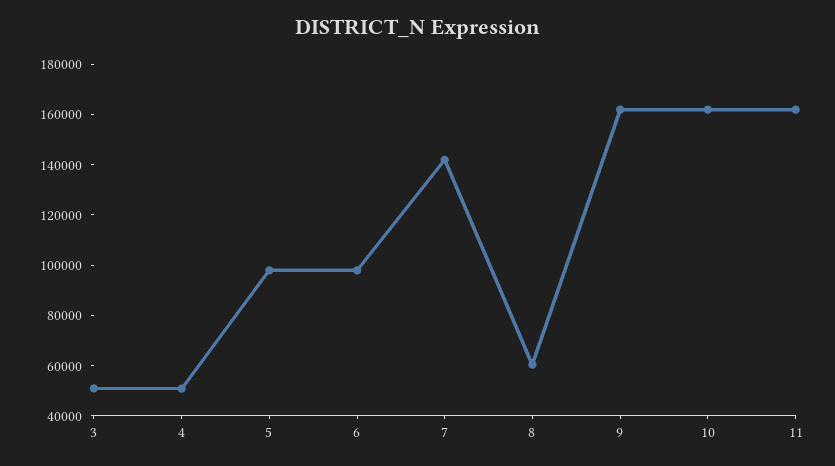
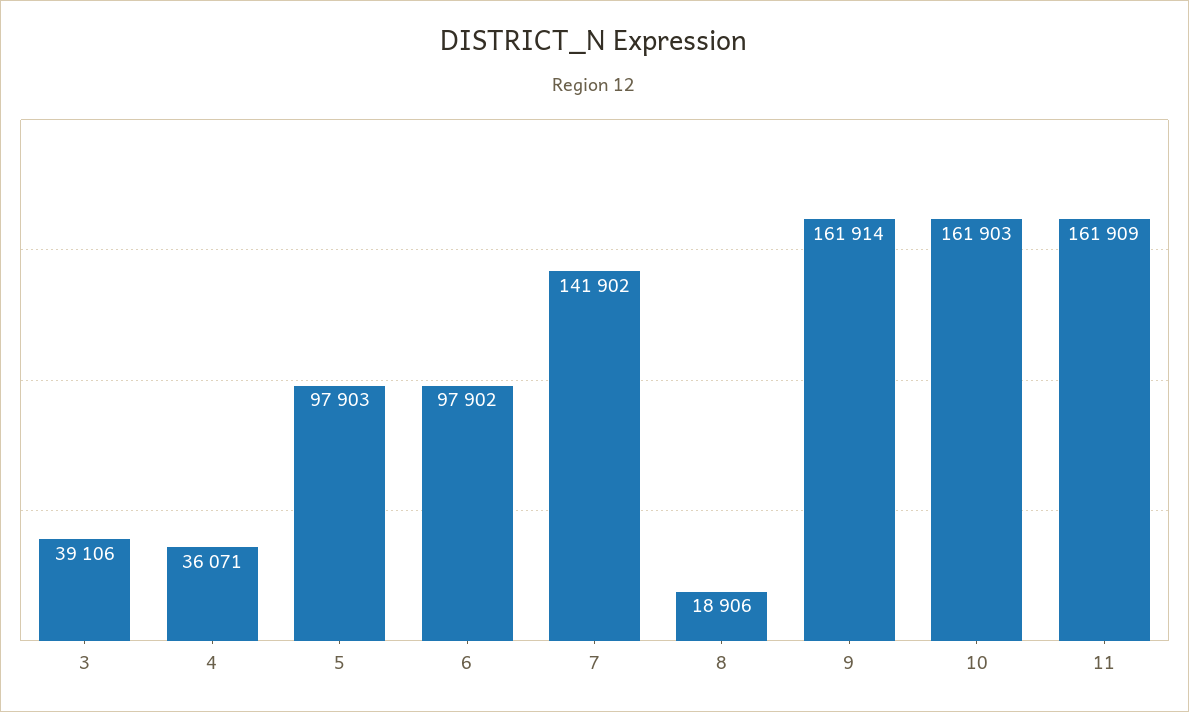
  {
-   "3": 50000,
+   "3": 39106,
-   "4": 50000,
+   "4": 36071,
    "5": 97903,
    "6": 97902,
    "7": 141902,
-   "8": 60000,
+   "8": 18906,
    "9": 161914,
    "10": 161903,
    "11": 161909
  }

